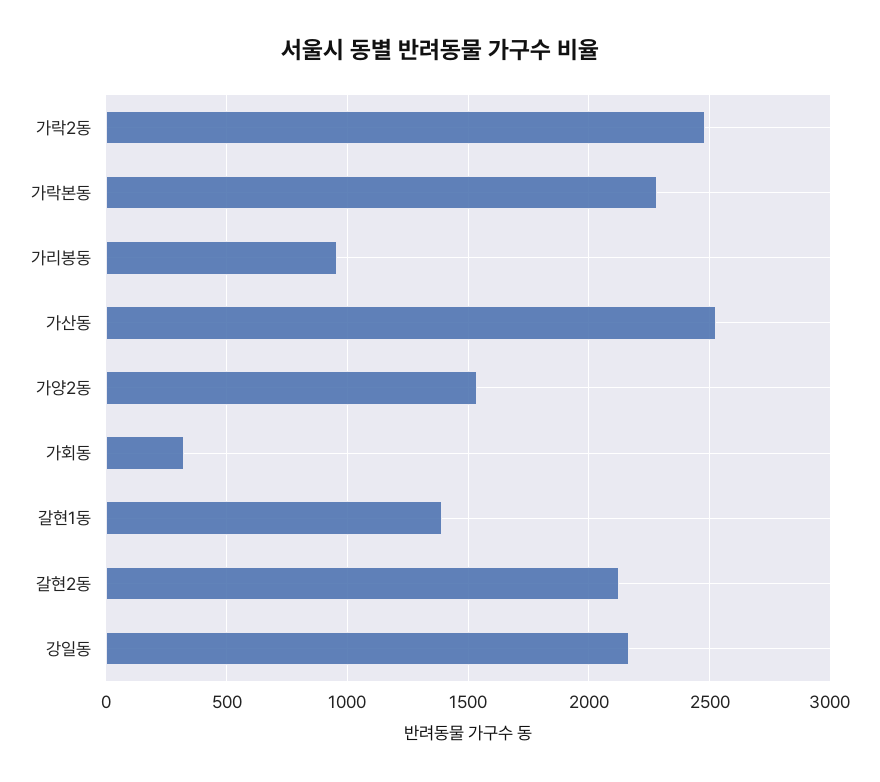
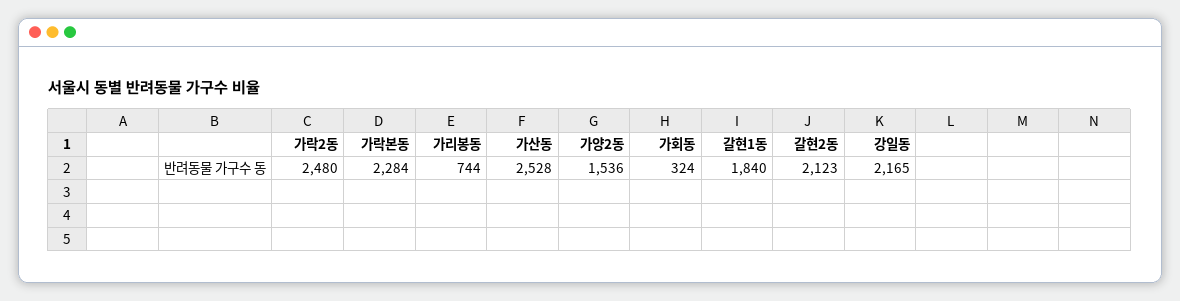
  {
    "가락2동": 2480,
    "가락본동": 2284,
-   "가리봉동": 950,
+   "가리봉동": 744,
    "가산동": 2528,
    "가양2동": 1536,
    "가회동": 324,
-   "갈현1동": 1400,
+   "갈현1동": 1840,
    "갈현2동": 2123,
    "강일동": 2165
  }

